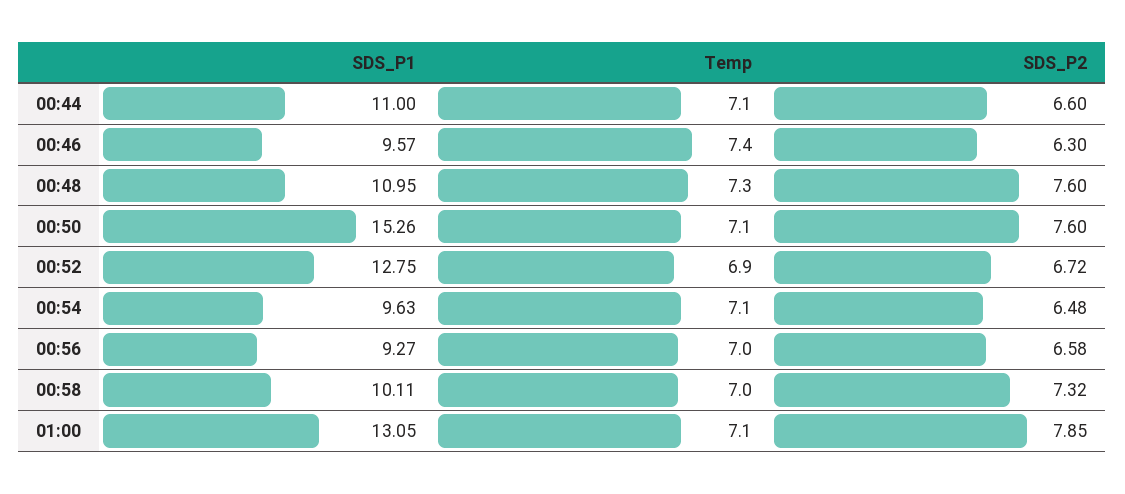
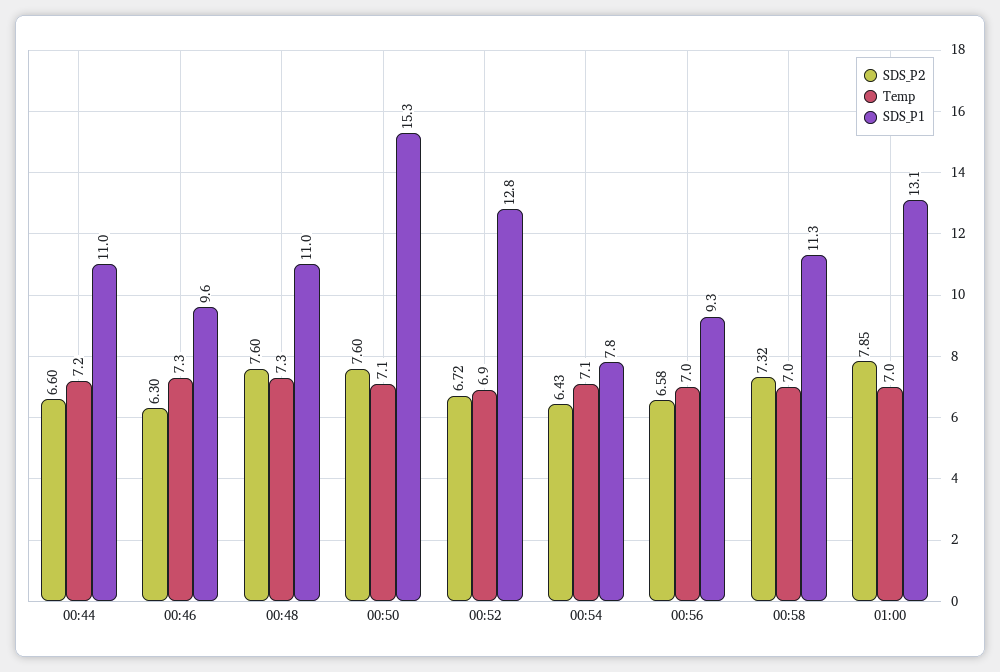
  {
    "SDS_P1": {
      "00:44": 11,
      "00:46": 9.57,
      "00:48": 10.95,
      "00:50": 15.26,
      "00:52": 12.75,
-     "00:54": 9.63,
+     "00:54": 7.8,
      "00:56": 9.27,
-     "00:58": 10.11,
+     "00:58": 11.3,
      "01:00": 13.05
    },
    "Temp": {
-     "00:44": 7.1,
+     "00:44": 7.2,
-     "00:46": 7.4,
+     "00:46": 7.3,
      "00:48": 7.3,
      "00:50": 7.1,
      "00:52": 6.9,
      "00:54": 7.1,
      "00:56": 7,
      "00:58": 7,
-     "01:00": 7.1
+     "01:00": 7
    },
    "SDS_P2": {
      "00:44": 6.6,
      "00:46": 6.3,
      "00:48": 7.6,
      "00:50": 7.6,
      "00:52": 6.72,
-     "00:54": 6.48,
+     "00:54": 6.43,
      "00:56": 6.58,
      "00:58": 7.32,
      "01:00": 7.85
    }
  }

